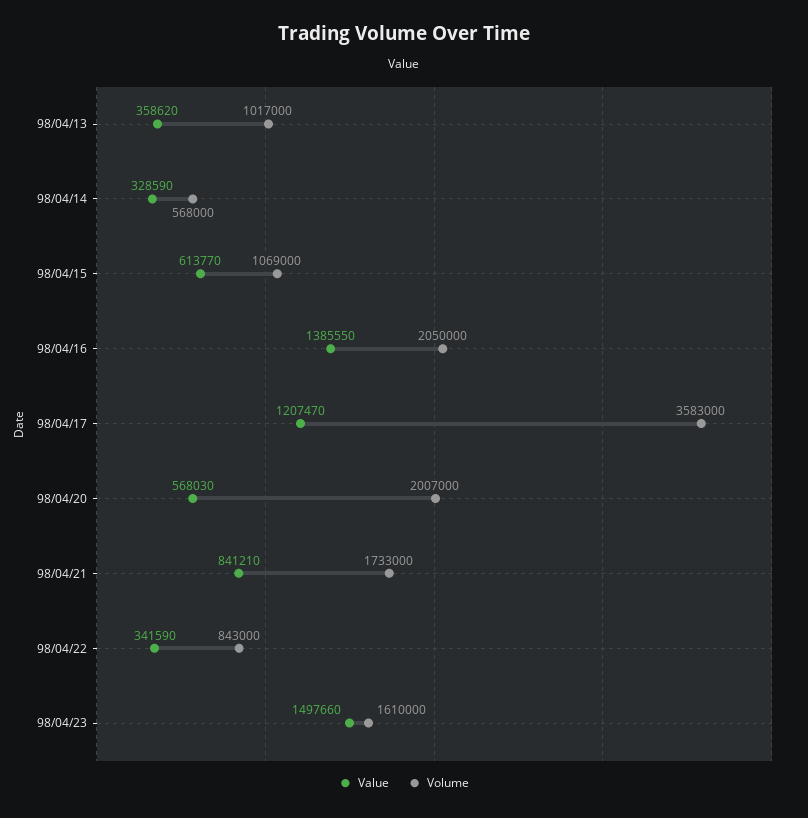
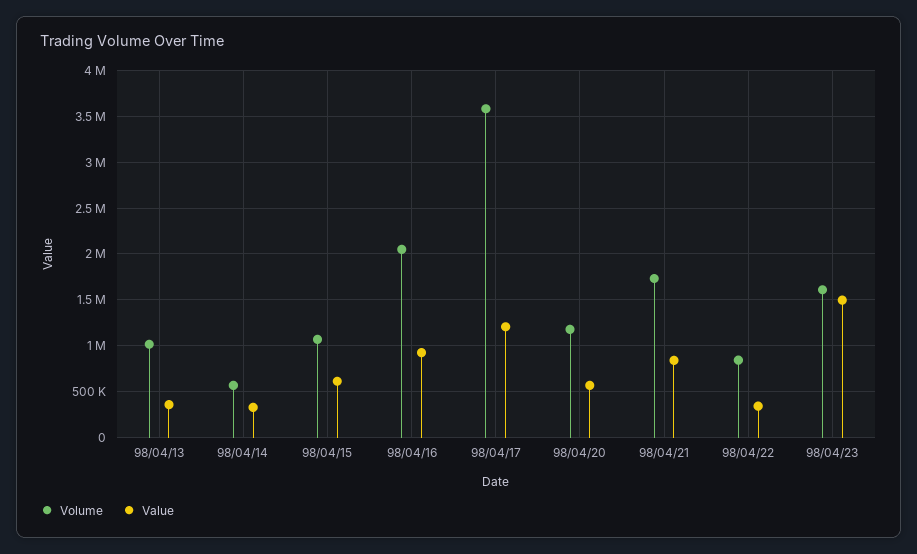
  {
    "Value": {
      "98/04/13": 358620,
      "98/04/14": 328590,
      "98/04/15": 613770,
-     "98/04/16": 1385550,
+     "98/04/16": 900000,
      "98/04/17": 1207470,
      "98/04/20": 568030,
      "98/04/21": 841210,
      "98/04/22": 341590,
      "98/04/23": 1497660
    },
    "Volume": {
      "98/04/13": 1017000,
      "98/04/14": 568000,
      "98/04/15": 1069000,
      "98/04/16": 2050000,
      "98/04/17": 3583000,
-     "98/04/20": 2007000,
+     "98/04/20": 1200000,
      "98/04/21": 1733000,
      "98/04/22": 843000,
      "98/04/23": 1610000
    }
  }

